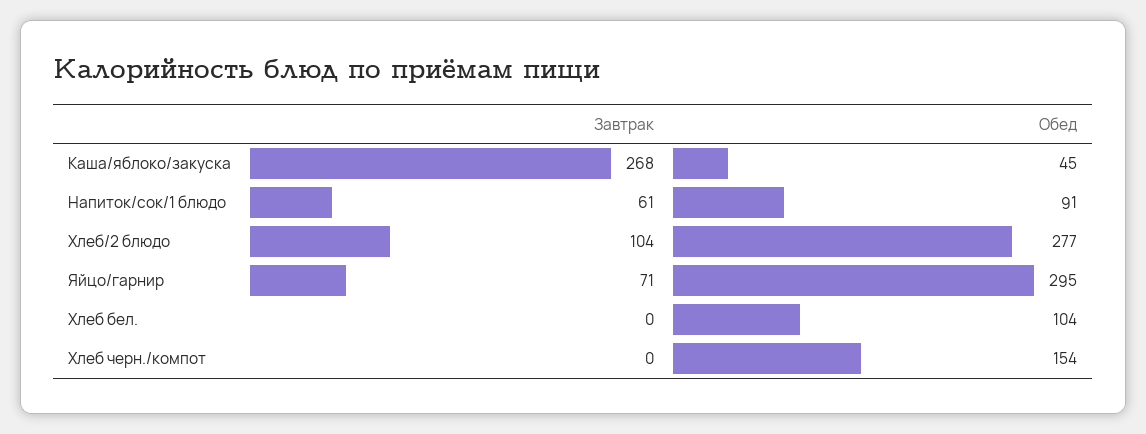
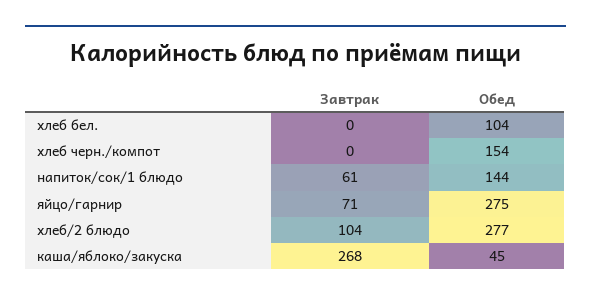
  {
    "Завтрак": {
      "Каша/яблоко/закуска": 268,
      "Напиток/сок/1 блюдо": 61,
      "Хлеб/2 блюдо": 104,
      "Яйцо/гарнир": 71,
      "Хлеб бел.": 0,
      "Хлеб черн./компот": 0
    },
    "Обед": {
      "Каша/яблоко/закуска": 45,
-     "Напиток/сок/1 блюдо": 91,
+     "Напиток/сок/1 блюдо": 144,
      "Хлеб/2 блюдо": 277,
-     "Яйцо/гарнир": 295,
+     "Яйцо/гарнир": 275,
      "Хлеб бел.": 104,
      "Хлеб черн./компот": 154
    }
  }

